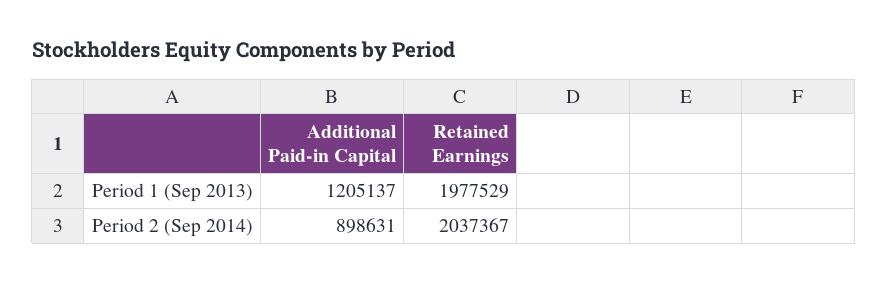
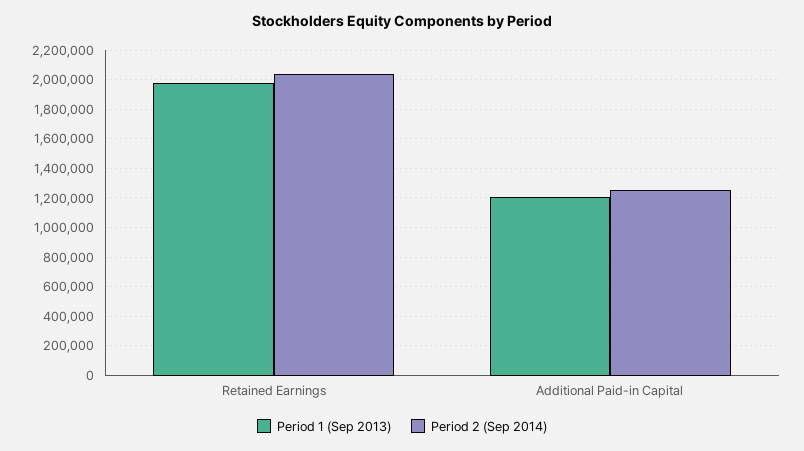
  {
    "Period 1 (Sep 2013)": {
      "Additional Paid-in Capital": 1205137,
      "Retained Earnings": 1977529
    },
    "Period 2 (Sep 2014)": {
-     "Additional Paid-in Capital": 898631,
+     "Additional Paid-in Capital": 1250000,
      "Retained Earnings": 2037367
    }
  }

